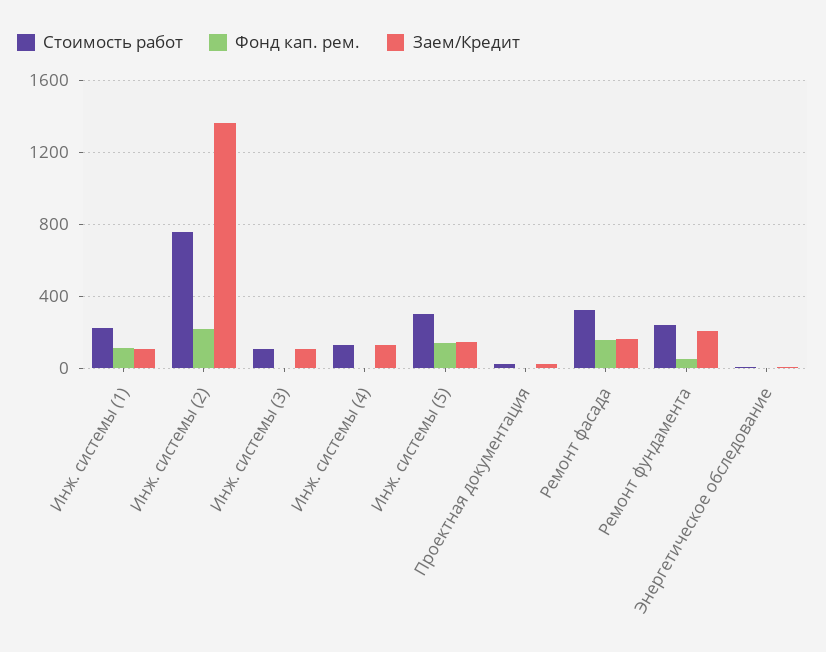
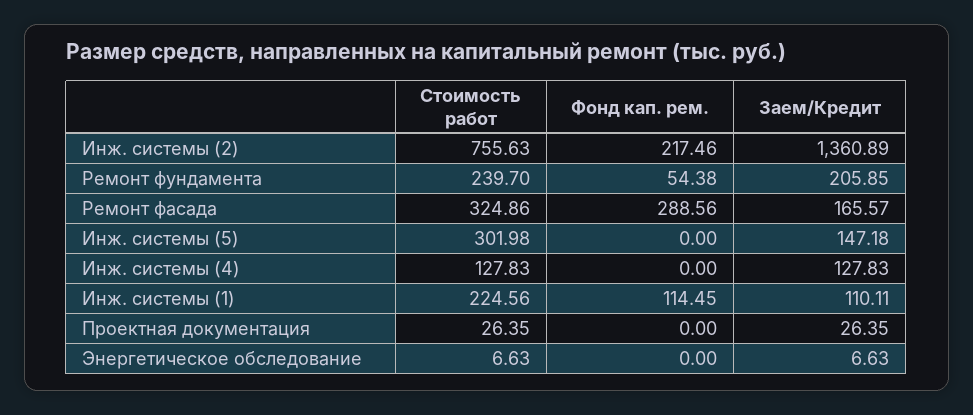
  {
    "Стоимость работ": {
      "Инж. системы (1)": 224.56,
      "Инж. системы (2)": 755.63,
-     "Инж. системы (3)": 100,
      "Инж. системы (4)": 127.83,
      "Инж. системы (5)": 301.98,
      "Проектная документация": 26.35,
      "Ремонт фасада": 324.86,
      "Ремонт фундамента": 239.7,
      "Энергетическое обследование": 6.63
    },
    "Фонд кап. рем.": {
      "Инж. системы (1)": 114.45,
      "Инж. системы (2)": 217.46,
-     "Инж. системы (3)": 0,
      "Инж. системы (4)": 0,
-     "Инж. системы (5)": 150,
+     "Инж. системы (5)": 0,
      "Проектная документация": 0,
-     "Ремонт фасада": 150,
+     "Ремонт фасада": 288.56,
      "Ремонт фундамента": 54.38,
      "Энергетическое обследование": 0
    },
    "Заем/Кредит": {
      "Инж. системы (1)": 110.11,
      "Инж. системы (2)": 1360.89,
-     "Инж. системы (3)": 100,
      "Инж. системы (4)": 127.83,
      "Инж. системы (5)": 147.18,
      "Проектная документация": 26.35,
      "Ремонт фасада": 165.57,
      "Ремонт фундамента": 205.85,
      "Энергетическое обследование": 6.63
    }
  }

